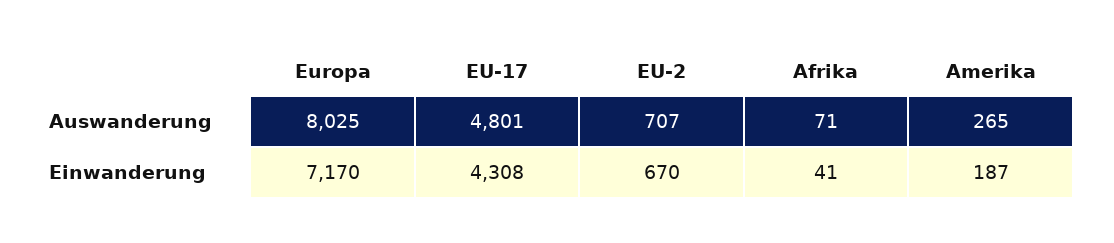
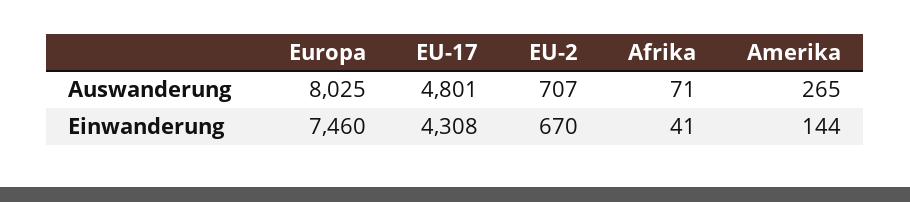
  {
    "Europa": {
      "Auswanderung": 8025,
-     "Einwanderung": 7170
+     "Einwanderung": 7460
    },
    "EU-17": {
      "Auswanderung": 4801,
      "Einwanderung": 4308
    },
    "EU-2": {
      "Auswanderung": 707,
      "Einwanderung": 670
    },
    "Afrika": {
      "Auswanderung": 71,
      "Einwanderung": 41
    },
    "Amerika": {
      "Auswanderung": 265,
-     "Einwanderung": 187
+     "Einwanderung": 144
    }
  }

